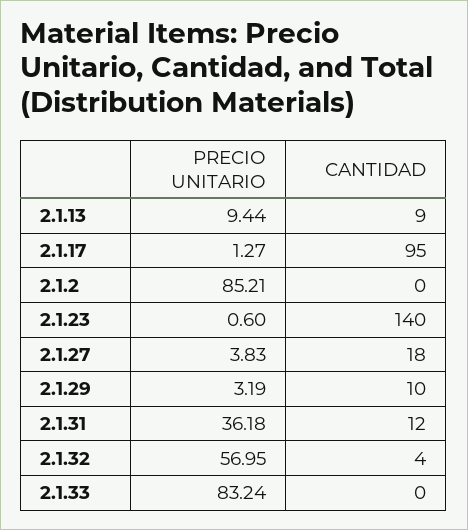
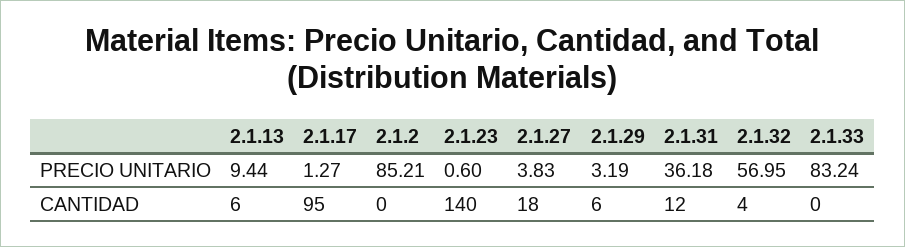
  {
    "PRECIO UNITARIO": {
      "2.1.13": 9.44,
      "2.1.17": 1.27,
      "2.1.2": 85.21,
      "2.1.23": 0.6,
      "2.1.27": 3.83,
      "2.1.29": 3.19,
      "2.1.31": 36.18,
      "2.1.32": 56.95,
      "2.1.33": 83.24
    },
    "CANTIDAD": {
-     "2.1.13": 9,
+     "2.1.13": 6,
      "2.1.17": 95,
      "2.1.2": 0,
      "2.1.23": 140,
      "2.1.27": 18,
-     "2.1.29": 10,
+     "2.1.29": 6,
      "2.1.31": 12,
      "2.1.32": 4,
      "2.1.33": 0
    }
  }

